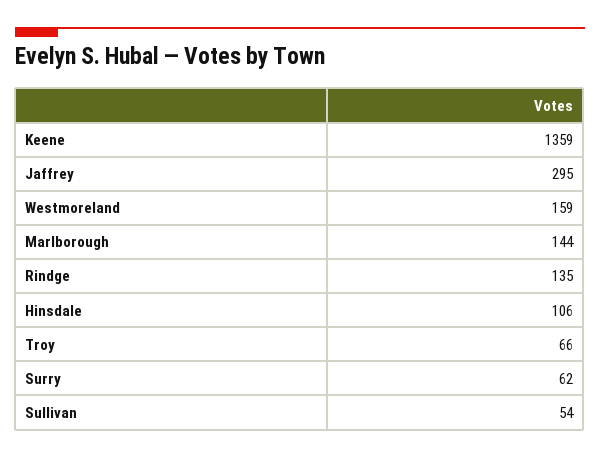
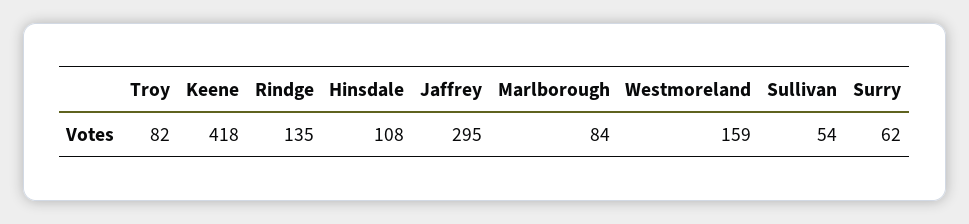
  {
-   "Keene": 1359,
+   "Keene": 418,
    "Jaffrey": 295,
    "Westmoreland": 159,
-   "Marlborough": 144,
+   "Marlborough": 84,
    "Rindge": 135,
-   "Hinsdale": 106,
+   "Hinsdale": 108,
-   "Troy": 66,
+   "Troy": 82,
    "Surry": 62,
    "Sullivan": 54
  }

